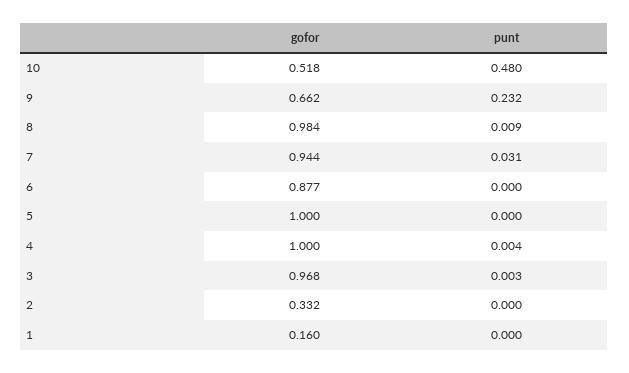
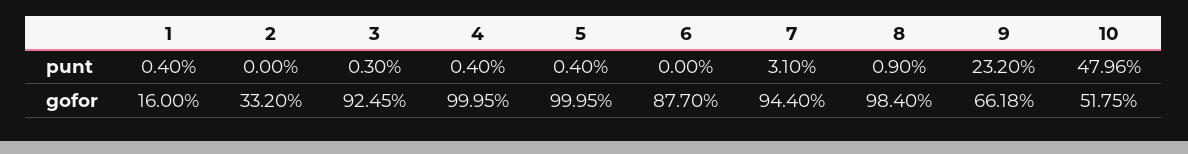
  {
    "gofor": {
      "10": 0.5175,
      "9": 0.6618,
      "8": 0.984,
      "7": 0.944,
      "6": 0.877,
      "5": 0.9995,
      "4": 0.9995,
-     "3": 0.968,
+     "3": 0.9245,
      "2": 0.332,
      "1": 0.16
    },
    "punt": {
      "10": 0.4796,
      "9": 0.232,
      "8": 0.009,
      "7": 0.031,
      "6": 0,
-     "5": 0,
+     "5": 0.004,
      "4": 0.004,
      "3": 0.003,
      "2": 0,
-     "1": 0
+     "1": 0.004
    }
  }

